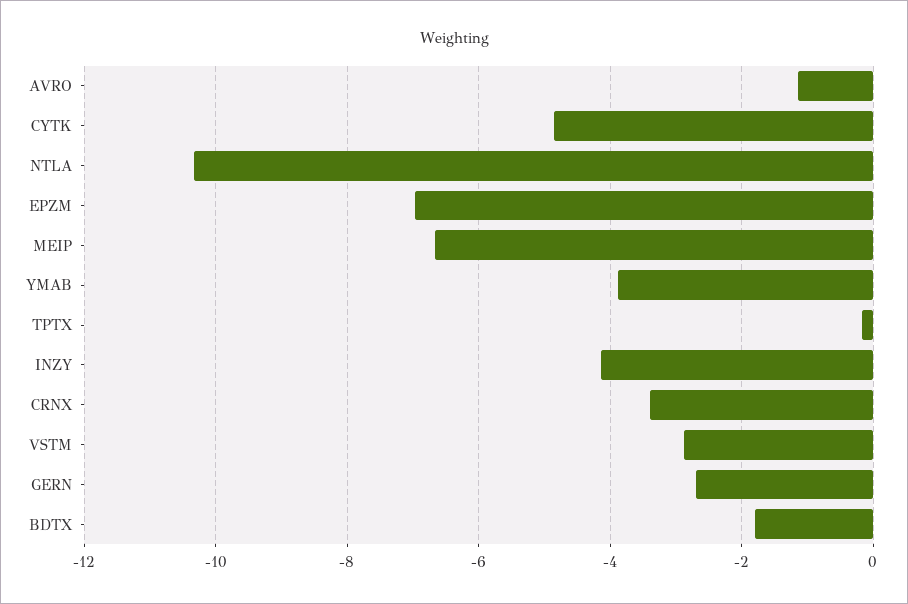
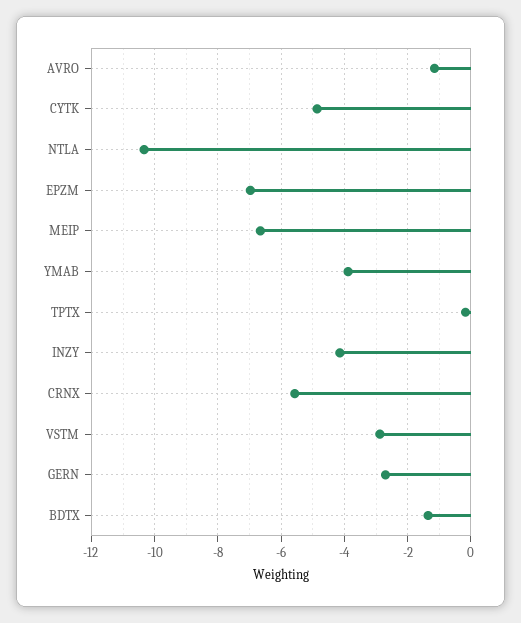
  {
    "AVRO": -1.2,
    "CYTK": -4.8,
    "NTLA": -10.4,
    "EPZM": -7,
    "MEIP": -6.6,
    "YMAB": -3.8,
    "TPTX": -0.2,
    "INZY": -4.2,
-   "CRNX": -3.4,
+   "CRNX": -5.6,
    "VSTM": -2.8,
    "GERN": -2.8,
-   "BDTX": -1.8
+   "BDTX": -1.4
  }

